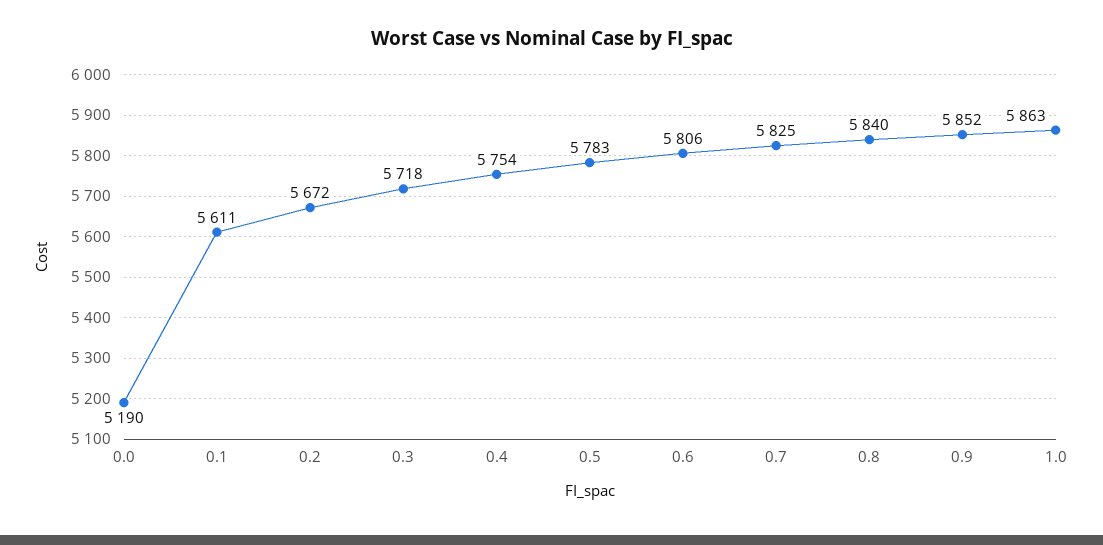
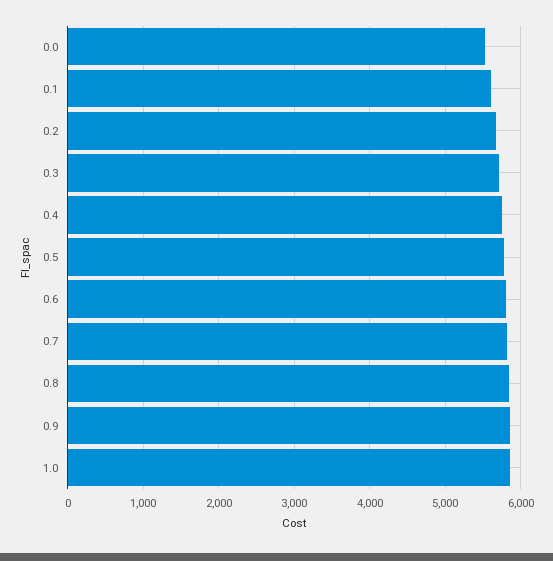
  {
-   "0.0": 5190,
+   "0.0": 5500,
    "0.1": 5611,
    "0.2": 5672,
    "0.3": 5718,
    "0.4": 5754,
    "0.5": 5783,
    "0.6": 5806,
    "0.7": 5825,
    "0.8": 5840,
    "0.9": 5852,
    "1.0": 5863
  }

